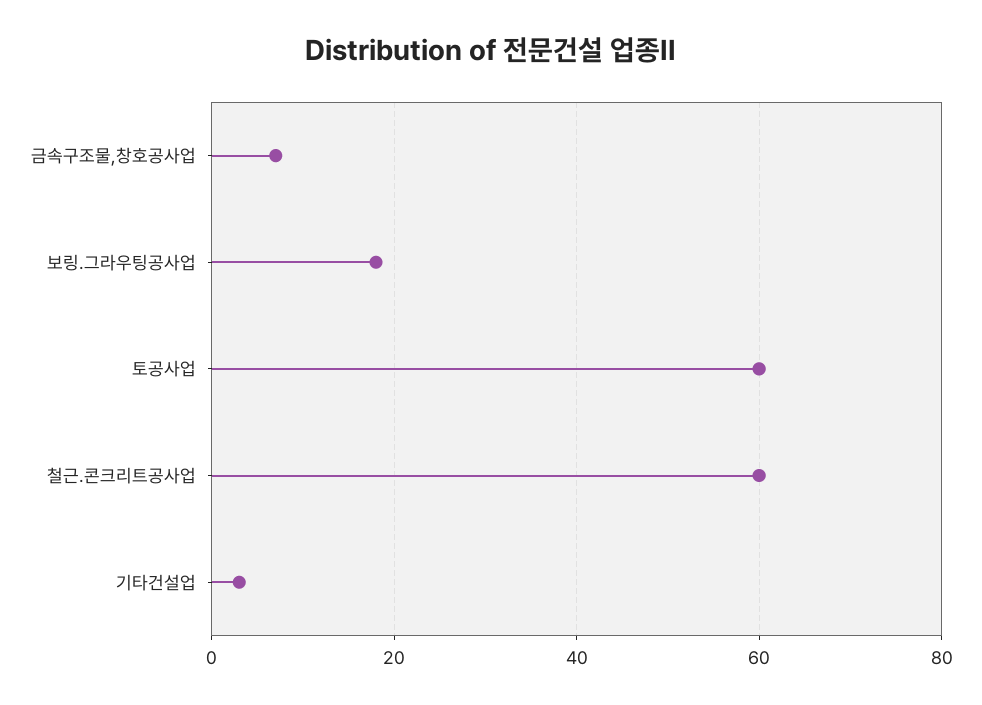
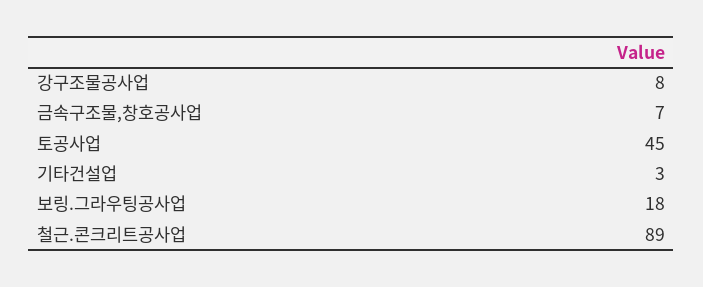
  {
    "금속구조물,창호공사업": 7,
    "보링.그라우팅공사업": 18,
-   "토공사업": 60,
+   "토공사업": 45,
-   "철근.콘크리트공사업": 60,
+   "철근.콘크리트공사업": 89,
-   "기타건설업": 3
+   "기타건설업": 3,
+   "강구조물공사업": 8
  }

